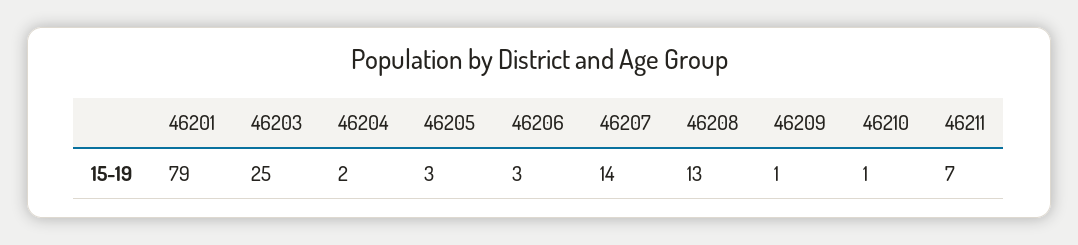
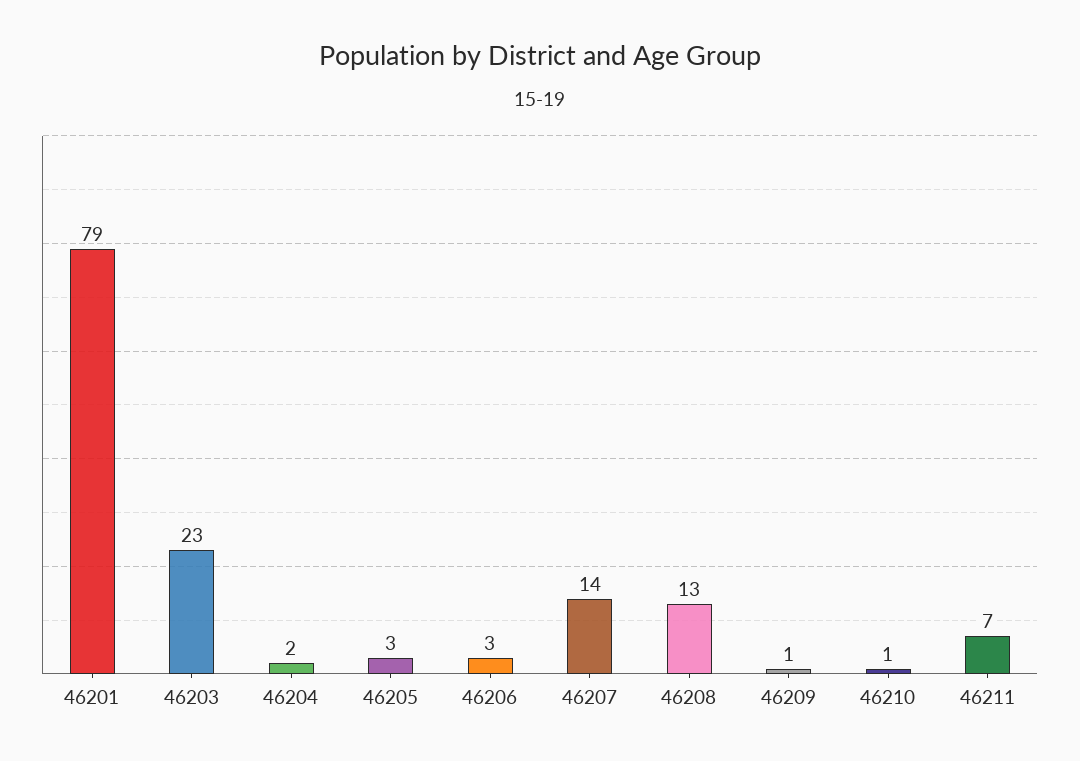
  {
    "46201": 79,
-   "46203": 25,
+   "46203": 23,
    "46204": 2,
    "46205": 3,
    "46206": 3,
    "46207": 14,
    "46208": 13,
    "46209": 1,
    "46210": 1,
    "46211": 7
  }

